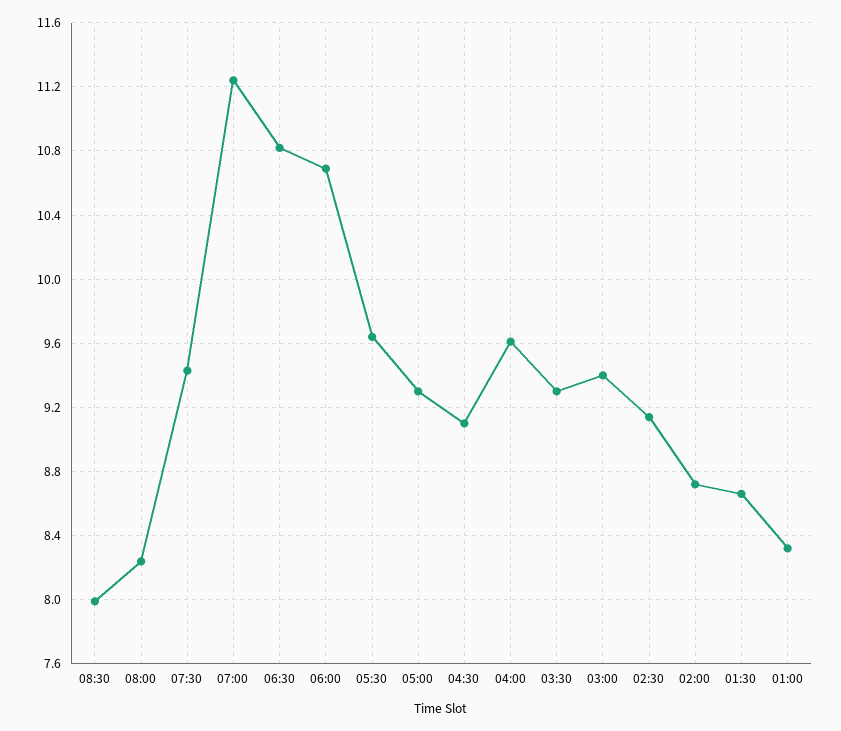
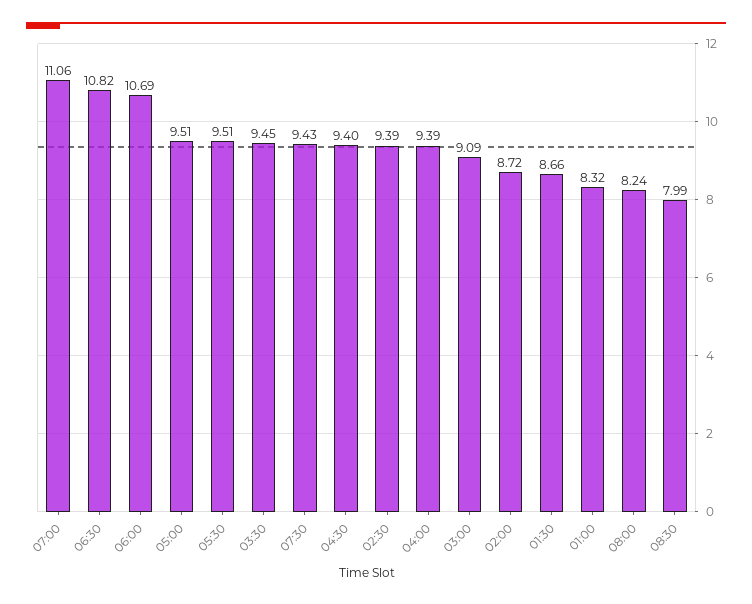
  {
    "08:30": 7.99,
    "08:00": 8.24,
    "07:30": 9.43,
-   "07:00": 11.25,
+   "07:00": 11.06,
    "06:30": 10.82,
    "06:00": 10.69,
-   "05:30": 9.65,
+   "05:30": 9.51,
-   "05:00": 9.3,
+   "05:00": 9.51,
-   "04:30": 9.1,
+   "04:30": 9.4,
-   "04:00": 9.6,
+   "04:00": 9.39,
-   "03:30": 9.3,
+   "03:30": 9.45,
-   "03:00": 9.4,
+   "03:00": 9.09,
-   "02:30": 9.15,
+   "02:30": 9.39,
    "02:00": 8.72,
    "01:30": 8.66,
    "01:00": 8.32
  }

